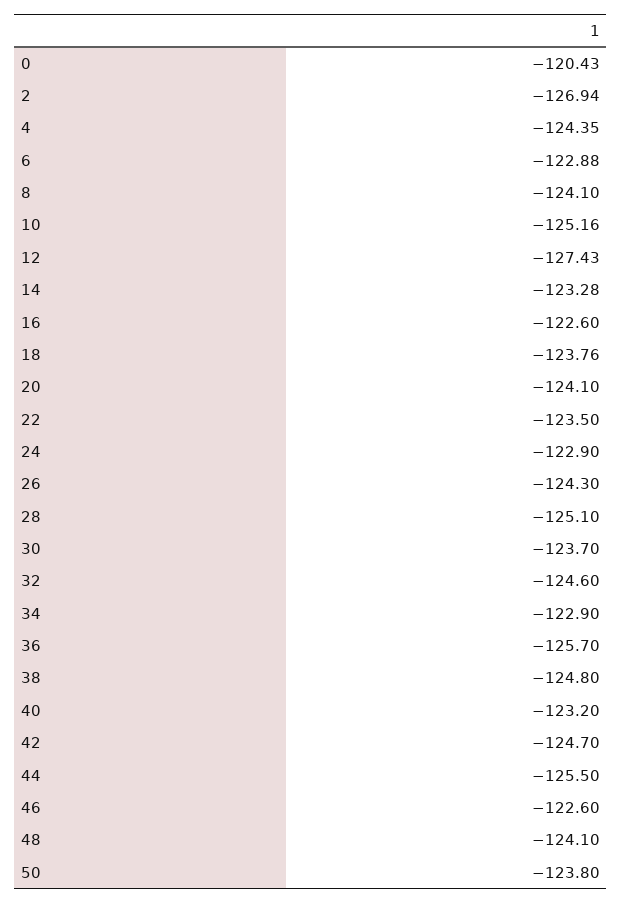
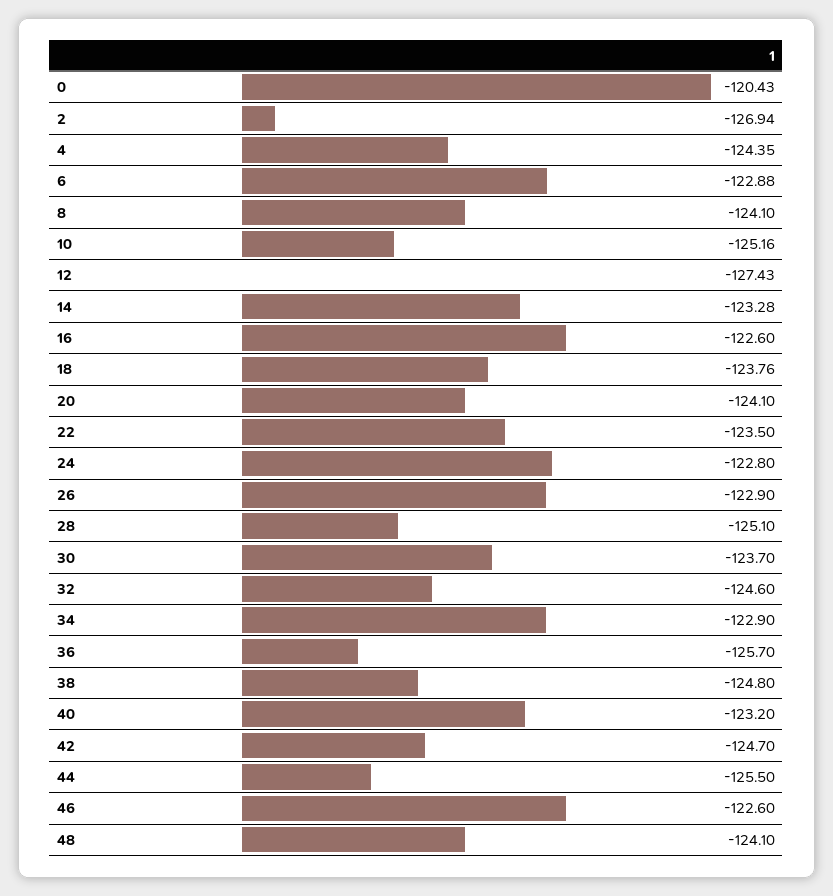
  {
    "0": -120.43,
    "2": -126.94,
    "4": -124.35,
    "6": -122.88,
    "8": -124.1,
    "10": -125.16,
    "12": -127.43,
    "14": -123.28,
    "16": -122.6,
    "18": -123.76,
    "20": -124.1,
    "22": -123.5,
-   "24": -122.9,
+   "24": -122.8,
-   "26": -124.3,
+   "26": -122.9,
    "28": -125.1,
    "30": -123.7,
    "32": -124.6,
    "34": -122.9,
    "36": -125.7,
    "38": -124.8,
    "40": -123.2,
    "42": -124.7,
    "44": -125.5,
    "46": -122.6,
-   "48": -124.1,
+   "48": -124.1
-   "50": -123.8
  }

